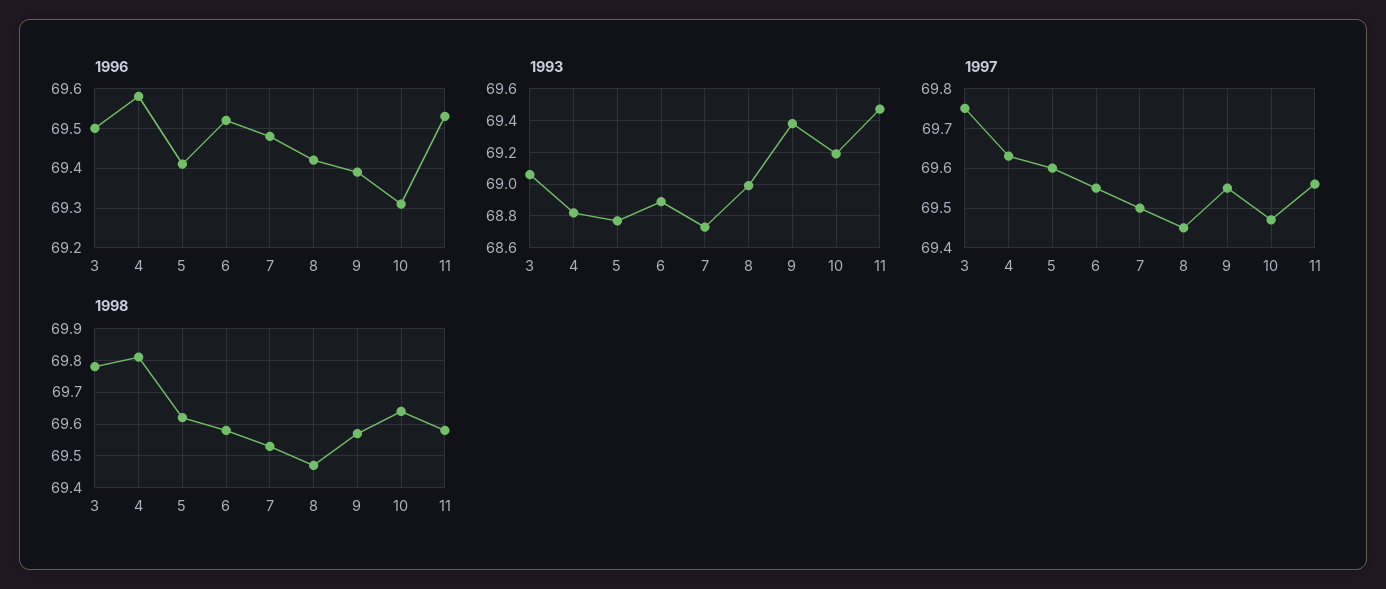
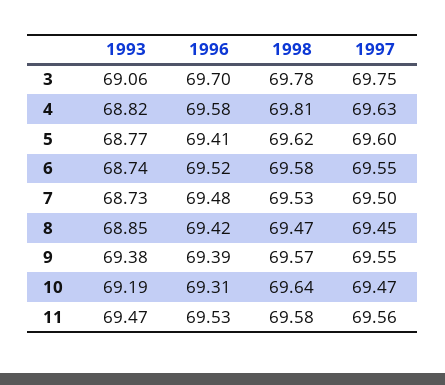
  {
    "1996": {
-     "3": 69.5,
+     "3": 69.7,
      "4": 69.58,
      "5": 69.41,
      "6": 69.52,
      "7": 69.48,
      "8": 69.42,
      "9": 69.39,
      "10": 69.31,
      "11": 69.53
    },
    "1993": {
      "3": 69.06,
      "4": 68.82,
      "5": 68.77,
-     "6": 68.9,
+     "6": 68.74,
      "7": 68.73,
-     "8": 69,
+     "8": 68.85,
      "9": 69.38,
      "10": 69.19,
      "11": 69.47
    },
    "1997": {
      "3": 69.75,
      "4": 69.63,
      "5": 69.6,
      "6": 69.55,
      "7": 69.5,
      "8": 69.45,
      "9": 69.55,
      "10": 69.47,
      "11": 69.56
    },
    "1998": {
      "3": 69.78,
      "4": 69.81,
      "5": 69.62,
      "6": 69.58,
      "7": 69.53,
      "8": 69.47,
      "9": 69.57,
      "10": 69.64,
      "11": 69.58
    }
  }

